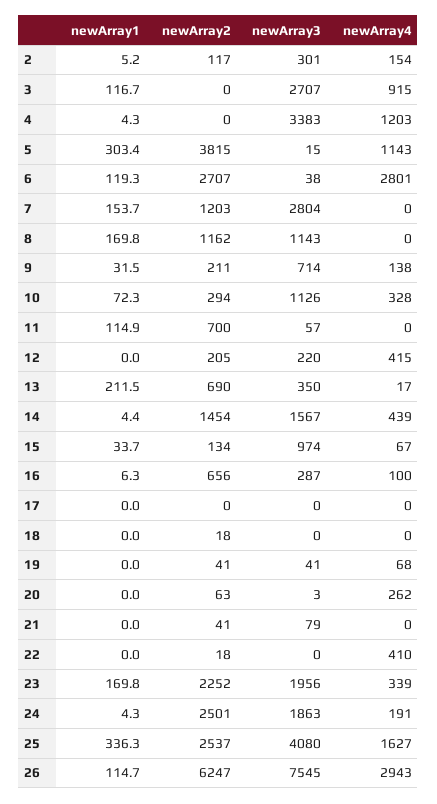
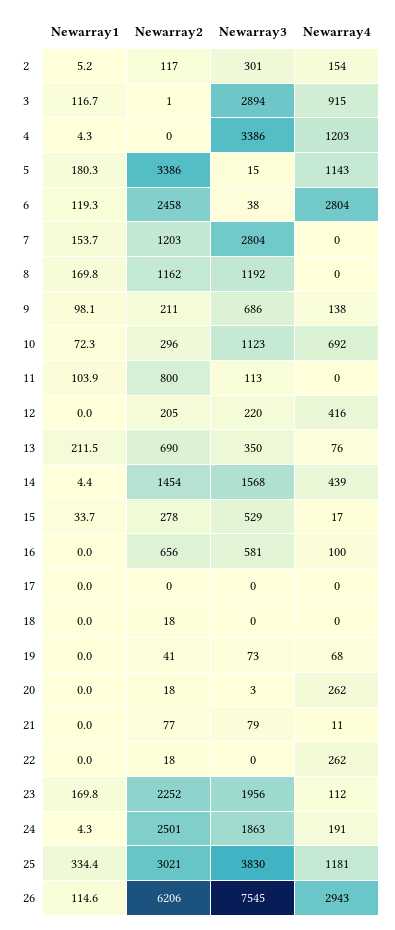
  {
    "newArray1": {
      "2": 5.2,
      "3": 116.7,
      "4": 4.3,
-     "5": 303.4,
+     "5": 180.3,
      "6": 119.3,
      "7": 153.7,
      "8": 169.8,
-     "9": 31.5,
+     "9": 98.1,
      "10": 72.3,
-     "11": 114.9,
+     "11": 103.9,
      "12": 0,
      "13": 211.5,
      "14": 4.4,
      "15": 33.7,
-     "16": 6.3,
+     "16": 0,
      "17": 0,
      "18": 0,
      "19": 0,
      "20": 0,
      "21": 0,
      "22": 0,
      "23": 169.8,
      "24": 4.3,
-     "25": 336.3,
+     "25": 334.4,
-     "26": 114.7
+     "26": 114.6
    },
    "newArray2": {
      "2": 117,
-     "3": 0,
+     "3": 1,
      "4": 0,
-     "5": 3815,
+     "5": 3386,
-     "6": 2707,
+     "6": 2458,
      "7": 1203,
      "8": 1162,
      "9": 211,
-     "10": 294,
+     "10": 296,
-     "11": 700,
+     "11": 800,
      "12": 205,
      "13": 690,
      "14": 1454,
-     "15": 134,
+     "15": 278,
      "16": 656,
      "17": 0,
      "18": 18,
      "19": 41,
-     "20": 63,
+     "20": 18,
-     "21": 41,
+     "21": 77,
      "22": 18,
      "23": 2252,
      "24": 2501,
-     "25": 2537,
+     "25": 3021,
-     "26": 6247
+     "26": 6206
    },
    "newArray3": {
      "2": 301,
-     "3": 2707,
+     "3": 2894,
-     "4": 3383,
+     "4": 3386,
      "5": 15,
      "6": 38,
      "7": 2804,
-     "8": 1143,
+     "8": 1192,
-     "9": 714,
+     "9": 686,
-     "10": 1126,
+     "10": 1123,
-     "11": 57,
+     "11": 113,
      "12": 220,
      "13": 350,
-     "14": 1567,
+     "14": 1568,
-     "15": 974,
+     "15": 529,
-     "16": 287,
+     "16": 581,
      "17": 0,
      "18": 0,
-     "19": 41,
+     "19": 73,
      "20": 3,
      "21": 79,
      "22": 0,
      "23": 1956,
      "24": 1863,
-     "25": 4080,
+     "25": 3830,
      "26": 7545
    },
    "newArray4": {
      "2": 154,
      "3": 915,
      "4": 1203,
      "5": 1143,
-     "6": 2801,
+     "6": 2804,
      "7": 0,
      "8": 0,
      "9": 138,
-     "10": 328,
+     "10": 692,
      "11": 0,
-     "12": 415,
+     "12": 416,
-     "13": 17,
+     "13": 76,
      "14": 439,
-     "15": 67,
+     "15": 17,
      "16": 100,
      "17": 0,
      "18": 0,
      "19": 68,
      "20": 262,
-     "21": 0,
+     "21": 11,
-     "22": 410,
+     "22": 262,
-     "23": 339,
+     "23": 112,
      "24": 191,
-     "25": 1627,
+     "25": 1181,
      "26": 2943
    }
  }

